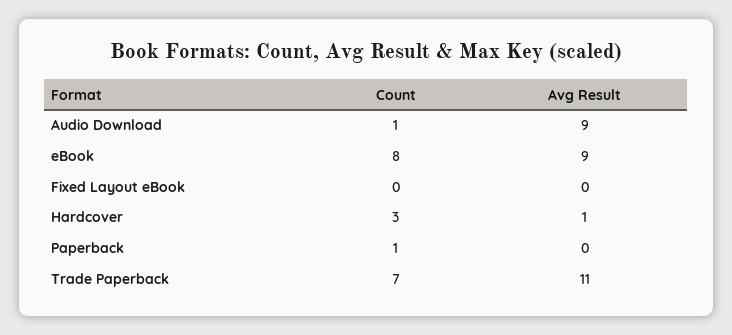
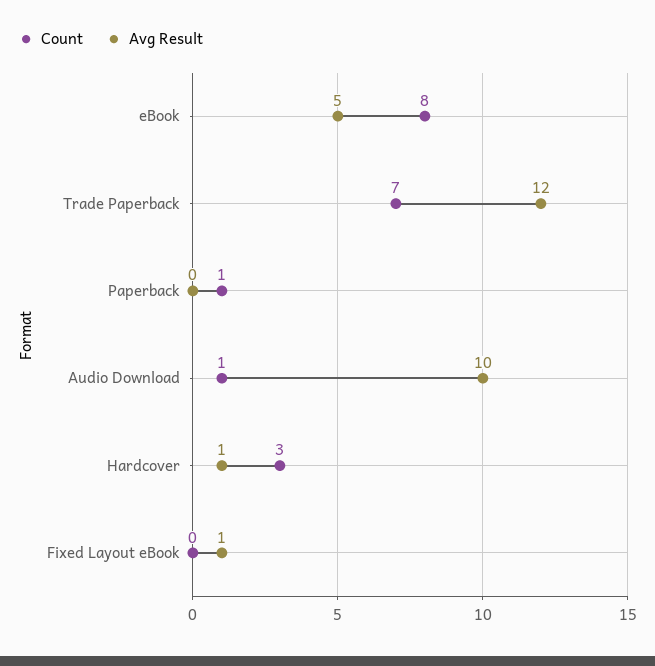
  {
    "Count": {
      "Audio Download": 1,
      "eBook": 8,
      "Fixed Layout eBook": 0,
      "Hardcover": 3,
      "Paperback": 1,
      "Trade Paperback": 7
    },
    "Avg Result": {
-     "Audio Download": 9,
+     "Audio Download": 10,
-     "eBook": 9,
+     "eBook": 5,
-     "Fixed Layout eBook": 0,
+     "Fixed Layout eBook": 1,
      "Hardcover": 1,
      "Paperback": 0,
-     "Trade Paperback": 11
+     "Trade Paperback": 12
    }
  }

